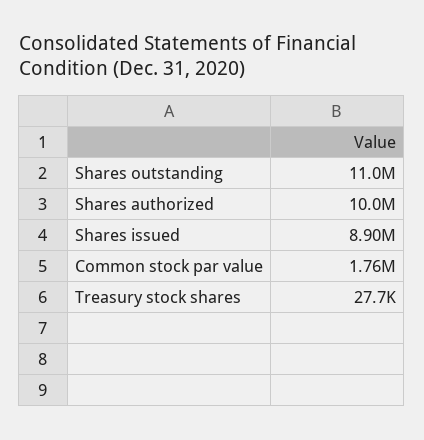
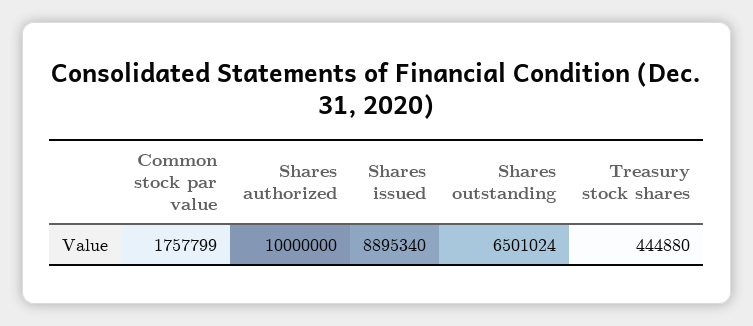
  {
-   "Shares outstanding": 11000000,
+   "Shares outstanding": 6501024,
    "Shares authorized": 10000000,
    "Shares issued": 8895340,
    "Common stock par value": 1757799,
-   "Treasury stock shares": 27700
+   "Treasury stock shares": 444880
  }

